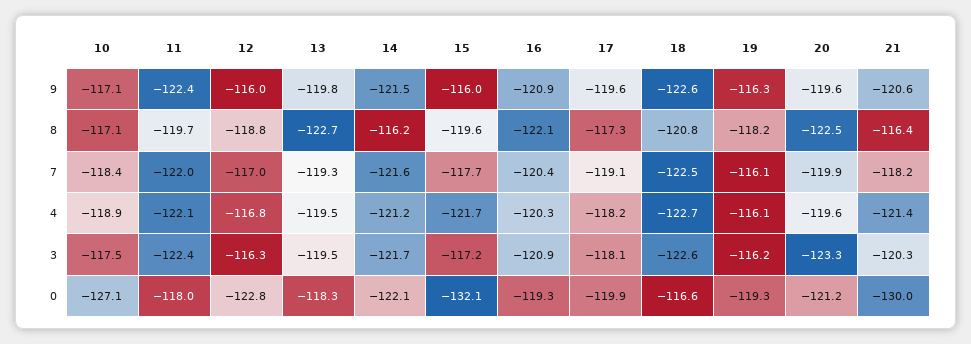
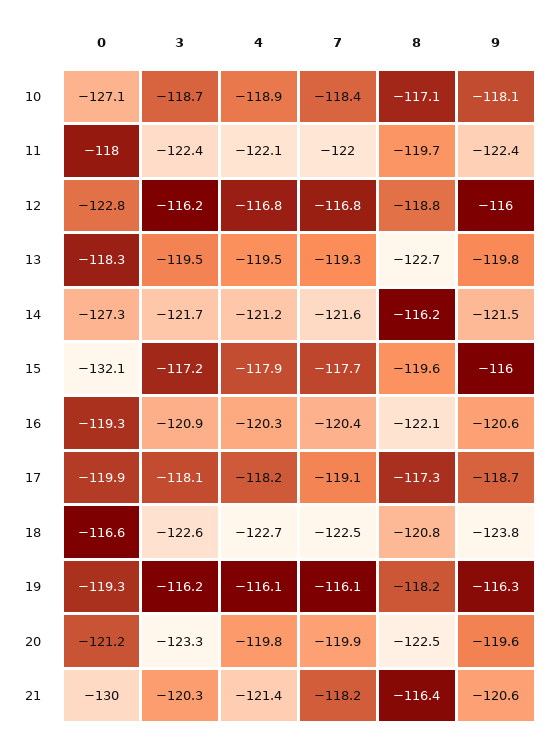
  {
    "10": {
-     "9": -117.1,
+     "9": -118.1,
      "8": -117.1,
      "7": -118.4,
      "4": -118.9,
-     "3": -117.5,
+     "3": -118.7,
      "0": -127.1
    },
    "11": {
      "9": -122.4,
      "8": -119.7,
      "7": -122,
      "4": -122.1,
      "3": -122.4,
      "0": -118
    },
    "12": {
      "9": -116,
      "8": -118.8,
-     "7": -117,
+     "7": -116.8,
      "4": -116.8,
-     "3": -116.3,
+     "3": -116.2,
      "0": -122.8
    },
    "13": {
      "9": -119.8,
      "8": -122.7,
      "7": -119.3,
      "4": -119.5,
      "3": -119.5,
      "0": -118.3
    },
    "14": {
      "9": -121.5,
      "8": -116.2,
      "7": -121.6,
      "4": -121.2,
      "3": -121.7,
-     "0": -122.1
+     "0": -127.3
    },
    "15": {
      "9": -116,
      "8": -119.6,
      "7": -117.7,
-     "4": -121.7,
+     "4": -117.9,
      "3": -117.2,
      "0": -132.1
    },
    "16": {
-     "9": -120.9,
+     "9": -120.6,
      "8": -122.1,
      "7": -120.4,
      "4": -120.3,
      "3": -120.9,
      "0": -119.3
    },
    "17": {
-     "9": -119.6,
+     "9": -118.7,
      "8": -117.3,
      "7": -119.1,
      "4": -118.2,
      "3": -118.1,
      "0": -119.9
    },
    "18": {
-     "9": -122.6,
+     "9": -123.8,
      "8": -120.8,
      "7": -122.5,
      "4": -122.7,
      "3": -122.6,
      "0": -116.6
    },
    "19": {
      "9": -116.3,
      "8": -118.2,
      "7": -116.1,
      "4": -116.1,
      "3": -116.2,
      "0": -119.3
    },
    "20": {
      "9": -119.6,
      "8": -122.5,
      "7": -119.9,
-     "4": -119.6,
+     "4": -119.8,
      "3": -123.3,
      "0": -121.2
    },
    "21": {
      "9": -120.6,
      "8": -116.4,
      "7": -118.2,
      "4": -121.4,
      "3": -120.3,
      "0": -130
    }
  }

